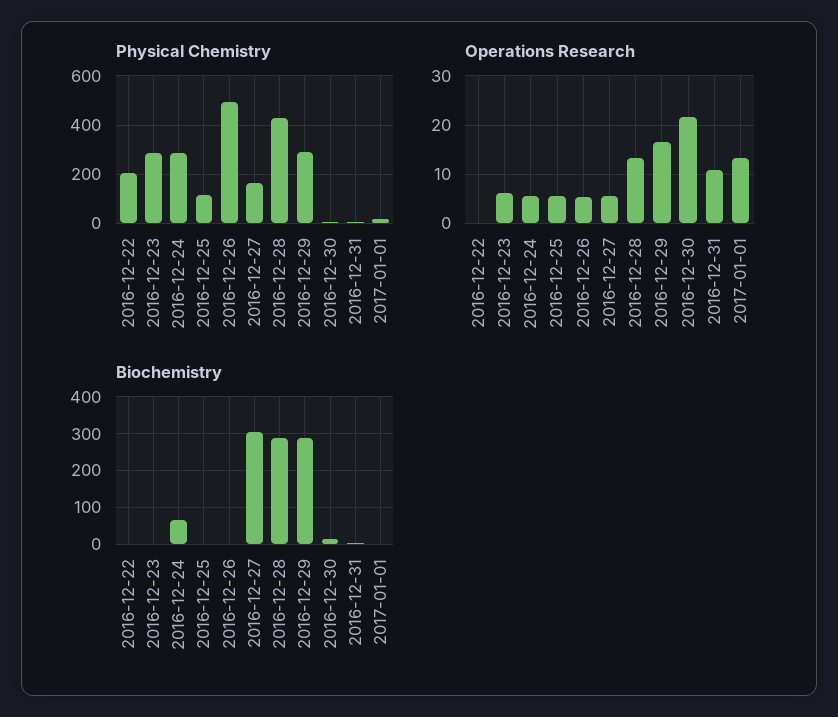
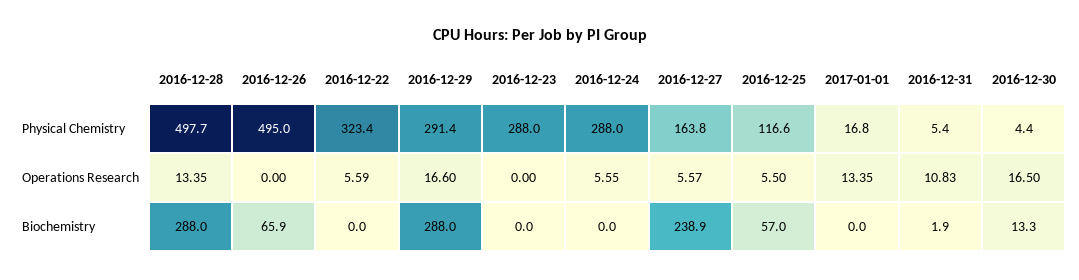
  {
    "Physical Chemistry": {
-     "2016-12-22": 200,
+     "2016-12-22": 323.4,
      "2016-12-23": 288,
      "2016-12-24": 288,
      "2016-12-25": 116.6,
      "2016-12-26": 495,
      "2016-12-27": 163.8,
-     "2016-12-28": 425,
+     "2016-12-28": 497.7,
      "2016-12-29": 291.4,
      "2016-12-30": 4.4,
      "2016-12-31": 5.4,
      "2017-01-01": 16.8
    },
    "Operations Research": {
-     "2016-12-22": 0,
+     "2016-12-22": 5.59,
-     "2016-12-23": 6,
+     "2016-12-23": 0,
      "2016-12-24": 5.55,
      "2016-12-25": 5.5,
-     "2016-12-26": 6,
+     "2016-12-26": 0,
      "2016-12-27": 5.57,
      "2016-12-28": 13.35,
      "2016-12-29": 16.6,
-     "2016-12-30": 22,
+     "2016-12-30": 16.5,
      "2016-12-31": 10.83,
      "2017-01-01": 13.35
    },
    "Biochemistry": {
      "2016-12-22": 0,
      "2016-12-23": 0,
-     "2016-12-24": 60,
+     "2016-12-24": 0,
-     "2016-12-25": 0,
+     "2016-12-25": 57,
-     "2016-12-26": 0,
+     "2016-12-26": 65.9,
-     "2016-12-27": 300,
+     "2016-12-27": 238.9,
      "2016-12-28": 288,
      "2016-12-29": 288,
      "2016-12-30": 13.3,
      "2016-12-31": 1.9,
      "2017-01-01": 0
    }
  }

